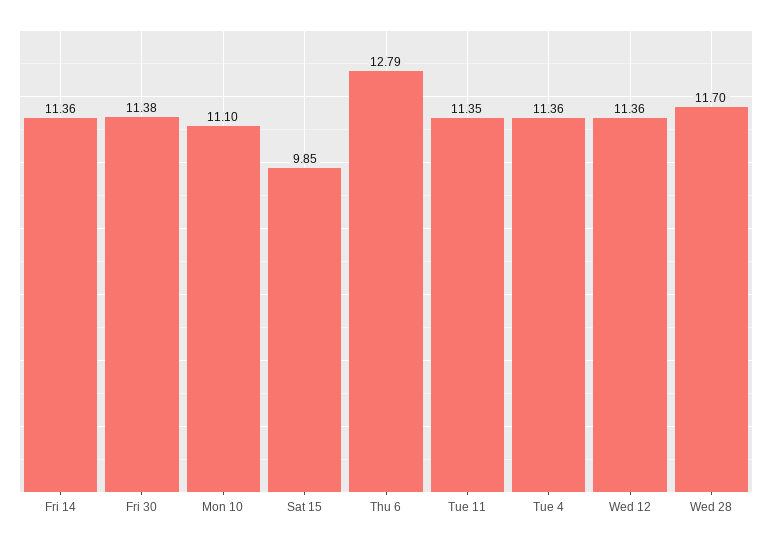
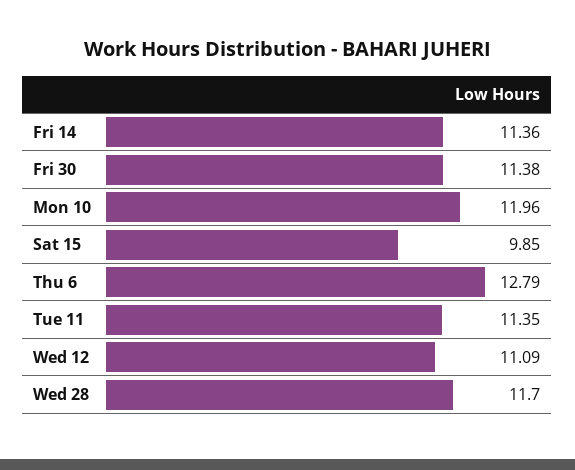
  {
    "Fri 14": 11.36,
    "Fri 30": 11.38,
-   "Mon 10": 11.1,
+   "Mon 10": 11.96,
    "Sat 15": 9.85,
    "Thu 6": 12.79,
    "Tue 11": 11.35,
-   "Tue 4": 11.36,
-   "Wed 12": 11.36,
+   "Wed 12": 11.09,
    "Wed 28": 11.7
  }

